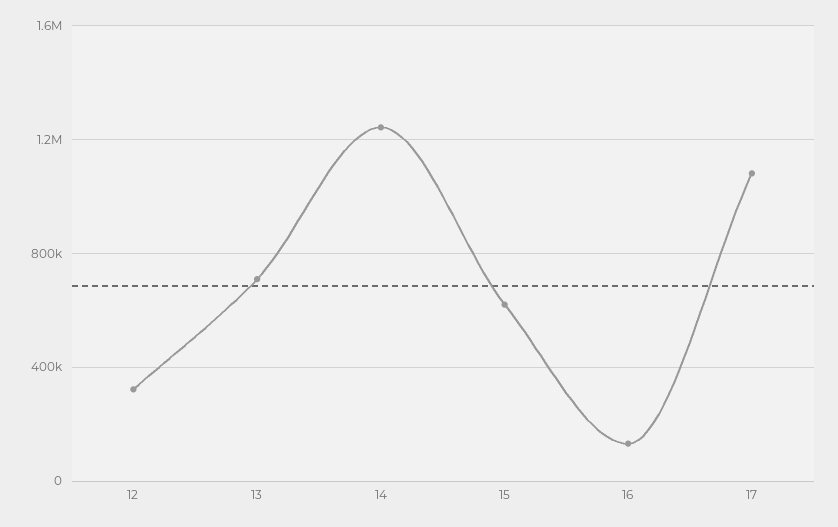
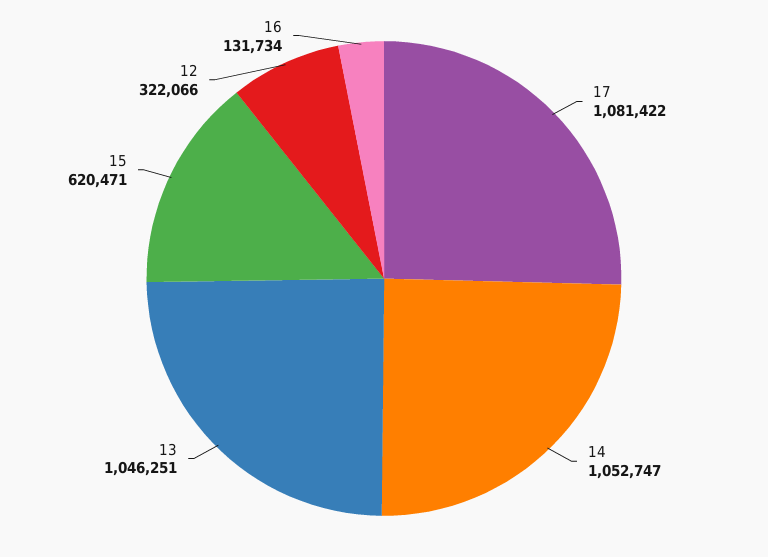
  {
    "12": 322066,
-   "13": 700000,
+   "13": 1046251,
-   "14": 1250000,
+   "14": 1052747,
    "15": 620471,
    "16": 131734,
    "17": 1081422
  }

